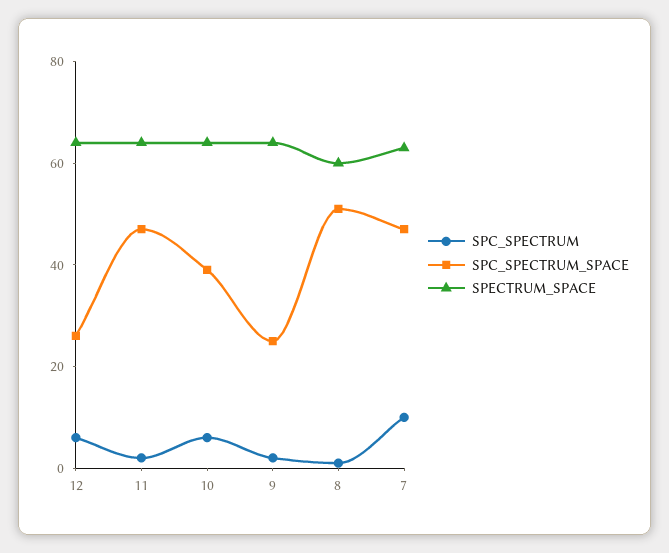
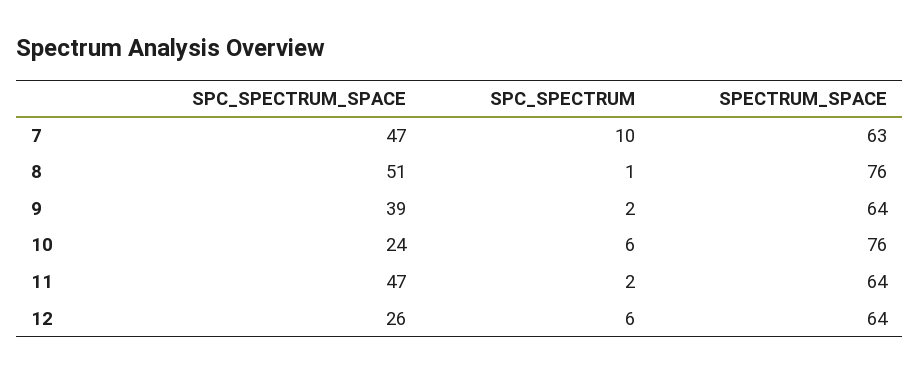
  {
    "SPC_SPECTRUM": {
      "12": 6,
      "11": 2,
      "10": 6,
      "9": 2,
      "8": 1,
      "7": 10
    },
    "SPC_SPECTRUM_SPACE": {
      "12": 26,
      "11": 47,
-     "10": 40,
+     "10": 24,
-     "9": 25,
+     "9": 39,
      "8": 51,
      "7": 47
    },
    "SPECTRUM_SPACE": {
      "12": 64,
      "11": 64,
-     "10": 65,
+     "10": 76,
      "9": 64,
-     "8": 60,
+     "8": 76,
      "7": 63
    }
  }

